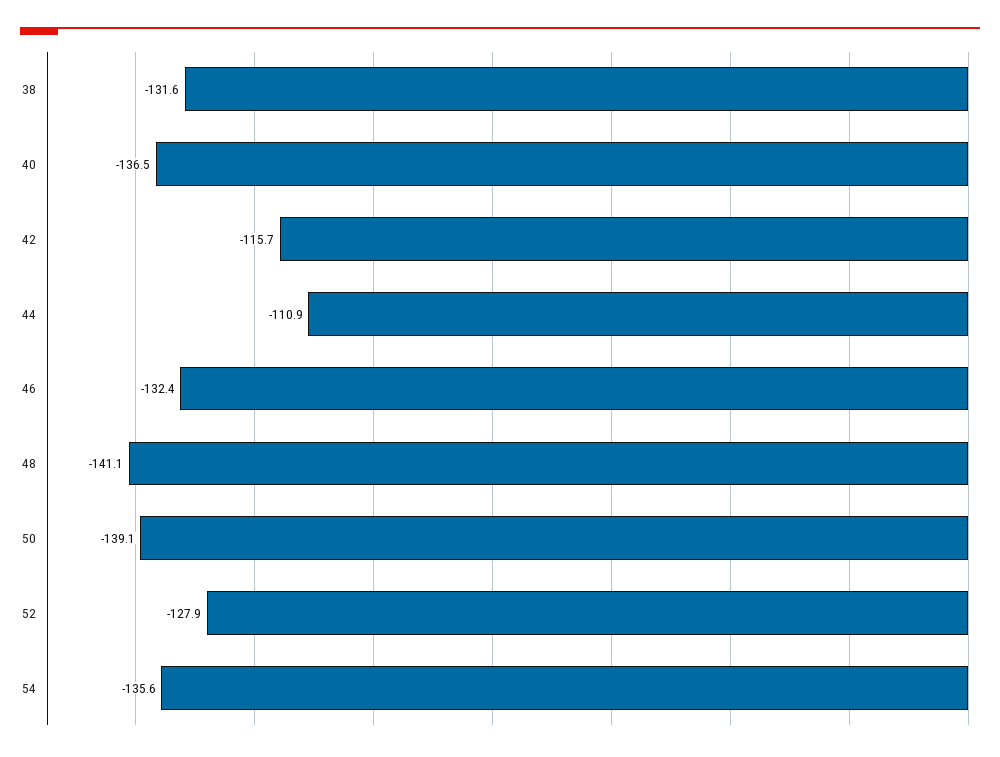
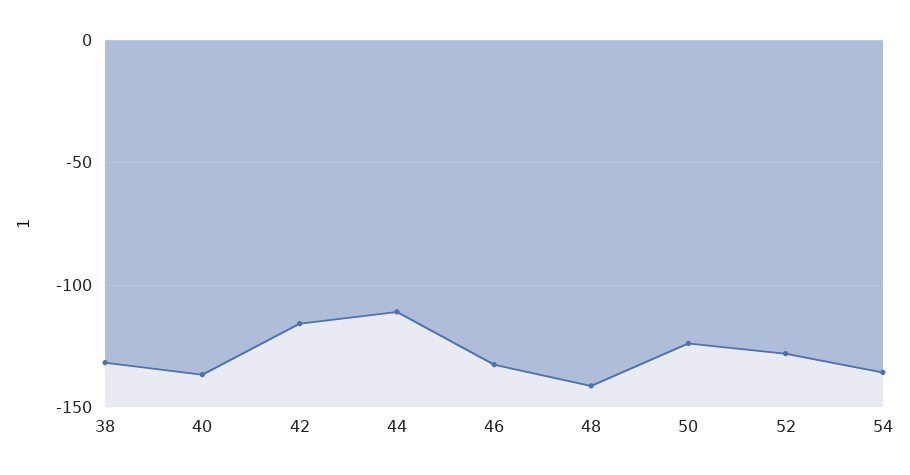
  {
    "38": -131.6,
    "40": -136.5,
    "42": -115.7,
    "44": -110.9,
    "46": -132.4,
    "48": -141.1,
-   "50": -139.1,
+   "50": -125,
    "52": -127.9,
    "54": -135.6
  }

